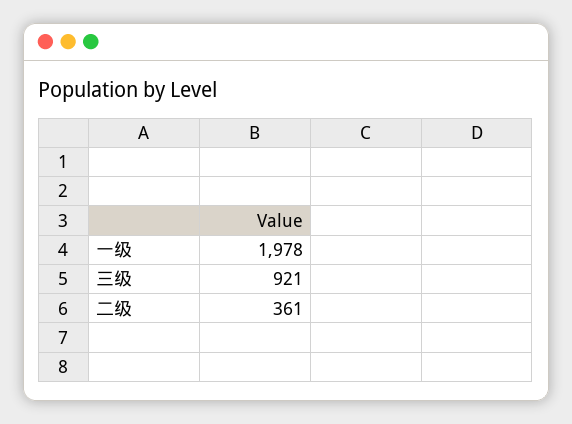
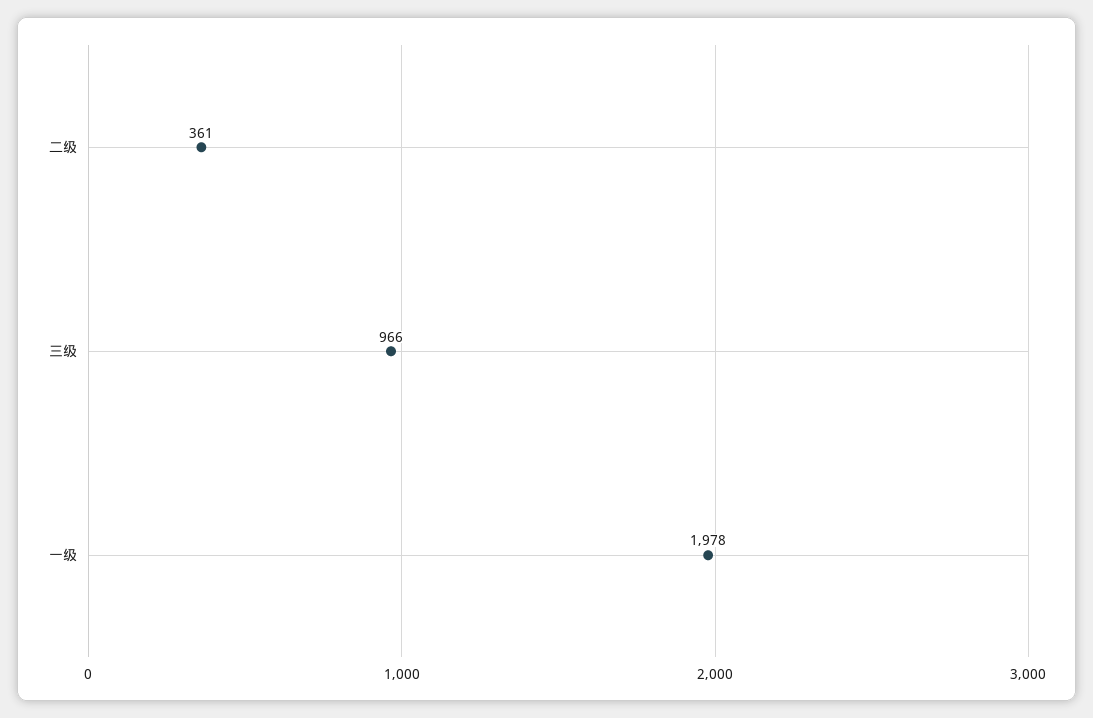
  {
    "一级": 1978,
-   "三级": 921,
+   "三级": 966,
    "二级": 361
  }

